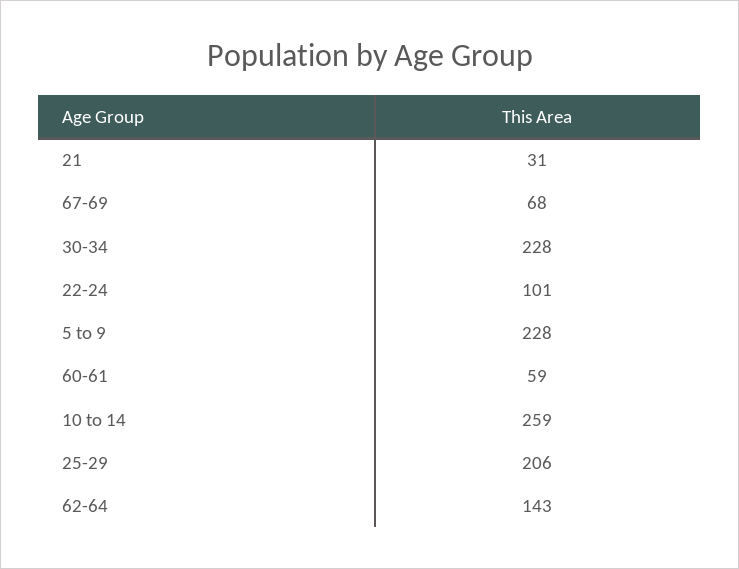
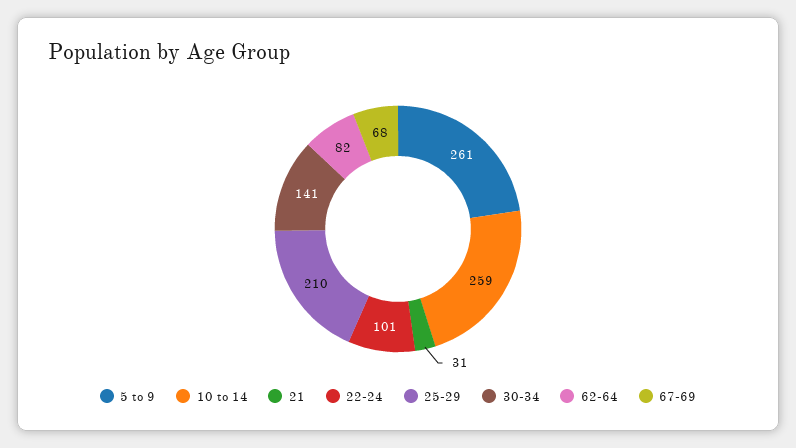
  {
    "21": 31,
    "67-69": 68,
-   "30-34": 228,
+   "30-34": 141,
    "22-24": 101,
-   "5 to 9": 228,
+   "5 to 9": 261,
-   "60-61": 59,
    "10 to 14": 259,
-   "25-29": 206,
+   "25-29": 210,
-   "62-64": 143
+   "62-64": 82
  }

